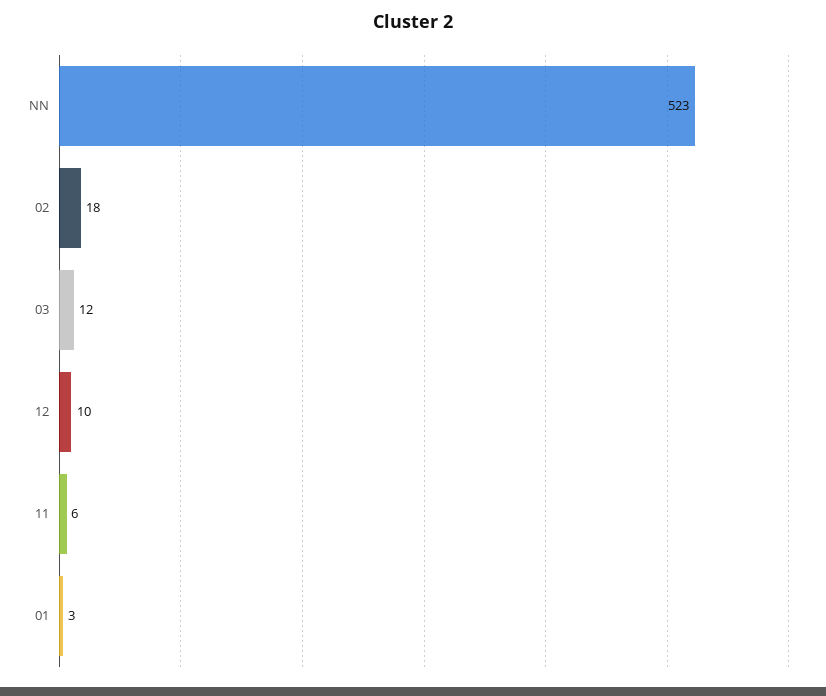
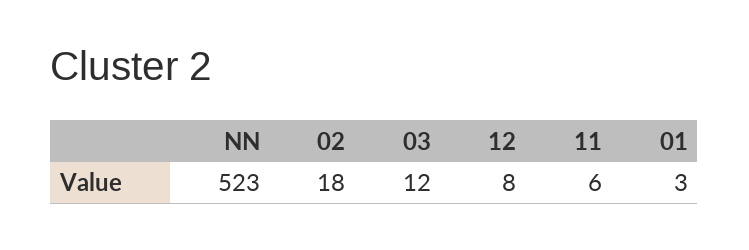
  {
    "NN": 523,
    "02": 18,
    "03": 12,
-   "12": 10,
+   "12": 8,
    "11": 6,
    "01": 3
  }

